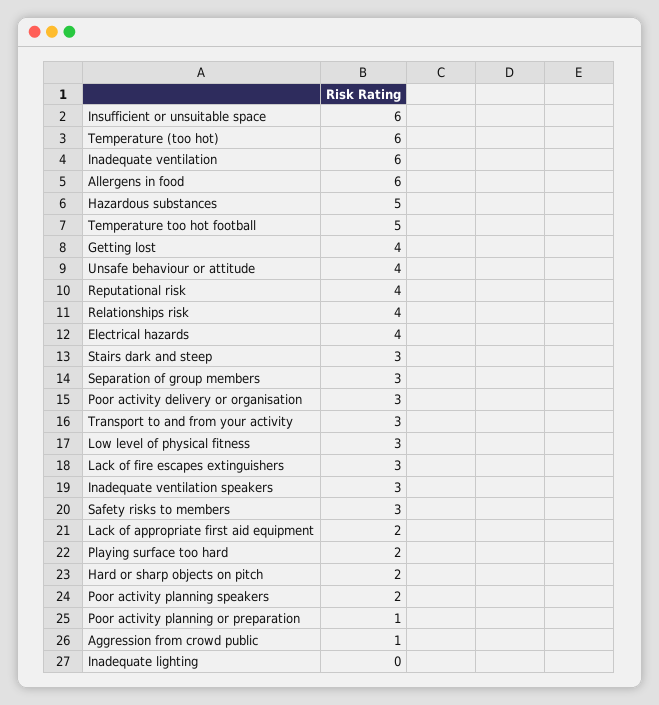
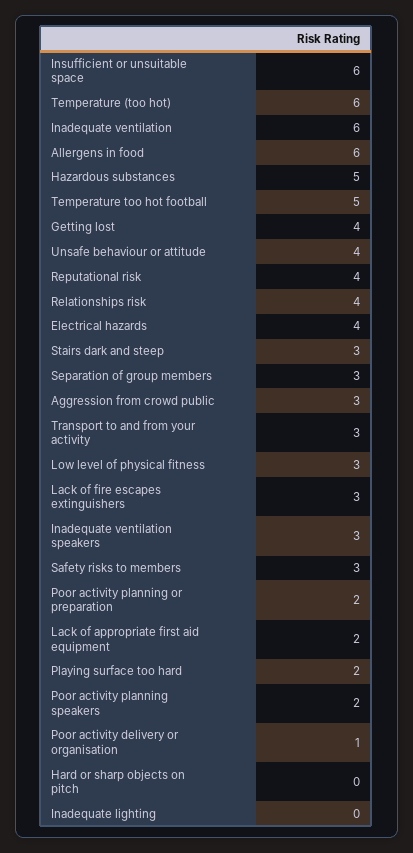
  {
    "Insufficient or unsuitable space": 6,
    "Temperature (too hot)": 6,
    "Inadequate ventilation": 6,
    "Allergens in food": 6,
    "Hazardous substances": 5,
    "Temperature too hot football": 5,
    "Getting lost": 4,
    "Unsafe behaviour or attitude": 4,
    "Reputational risk": 4,
    "Relationships risk": 4,
    "Electrical hazards": 4,
    "Stairs dark and steep": 3,
    "Separation of group members": 3,
-   "Poor activity delivery or organisation": 3,
+   "Poor activity delivery or organisation": 1,
    "Transport to and from your activity": 3,
    "Low level of physical fitness": 3,
    "Lack of fire escapes extinguishers": 3,
    "Inadequate ventilation speakers": 3,
    "Safety risks to members": 3,
    "Lack of appropriate first aid equipment": 2,
    "Playing surface too hard": 2,
-   "Hard or sharp objects on pitch": 2,
+   "Hard or sharp objects on pitch": 0,
    "Poor activity planning speakers": 2,
-   "Poor activity planning or preparation": 1,
+   "Poor activity planning or preparation": 2,
-   "Aggression from crowd public": 1,
+   "Aggression from crowd public": 3,
    "Inadequate lighting": 0
  }

